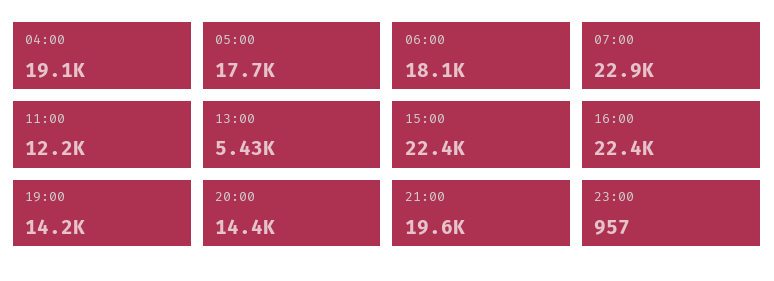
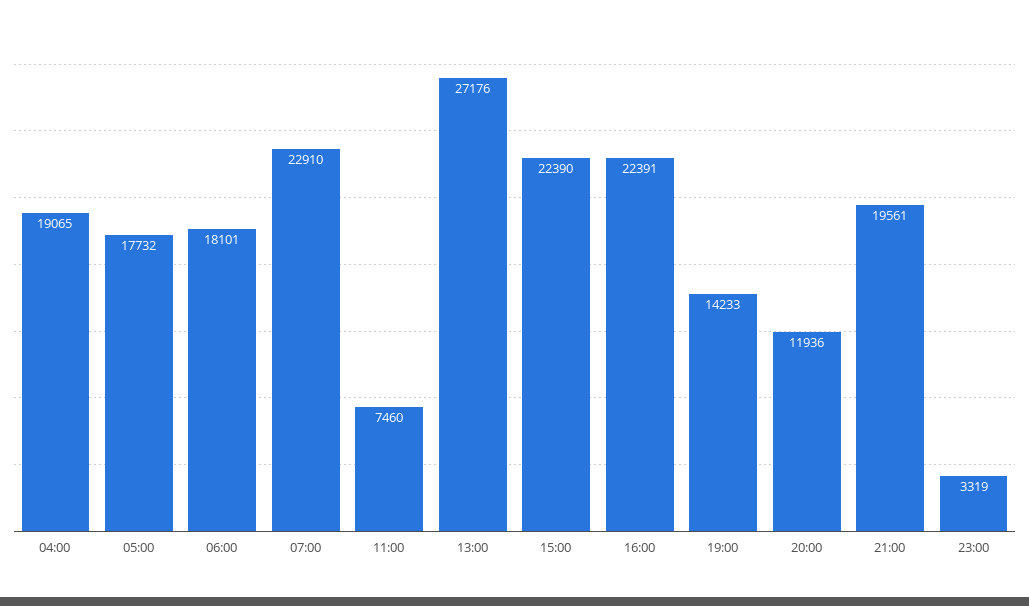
  {
    "04:00": 19065,
    "05:00": 17732,
    "06:00": 18101,
    "07:00": 22910,
-   "11:00": 12200,
+   "11:00": 7460,
-   "13:00": 5430,
+   "13:00": 27176,
    "15:00": 22390,
    "16:00": 22391,
    "19:00": 14233,
-   "20:00": 14400,
+   "20:00": 11936,
    "21:00": 19561,
-   "23:00": 957
+   "23:00": 3319
  }

